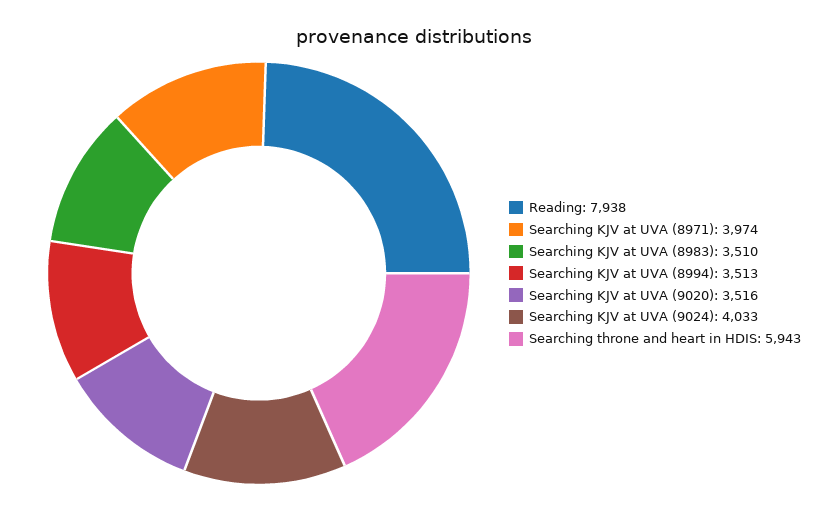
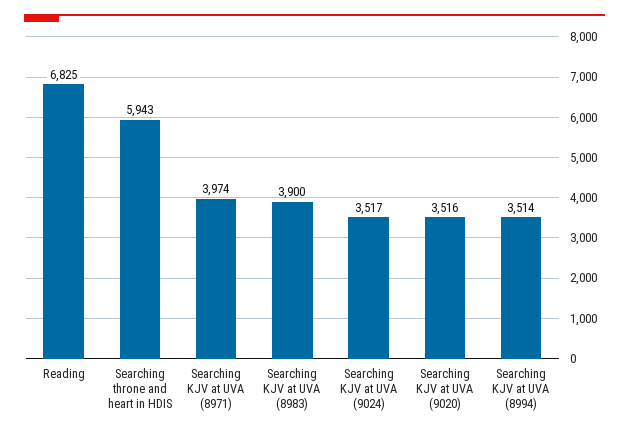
  {
-   "Reading": 7938,
+   "Reading": 6825,
    "Searching KJV at UVA (8971)": 3974,
-   "Searching KJV at UVA (8983)": 3510,
+   "Searching KJV at UVA (8983)": 3900,
-   "Searching KJV at UVA (8994)": 3513,
+   "Searching KJV at UVA (8994)": 3514,
    "Searching KJV at UVA (9020)": 3516,
-   "Searching KJV at UVA (9024)": 4033,
+   "Searching KJV at UVA (9024)": 3517,
    "Searching throne and heart in HDIS": 5943
  }

